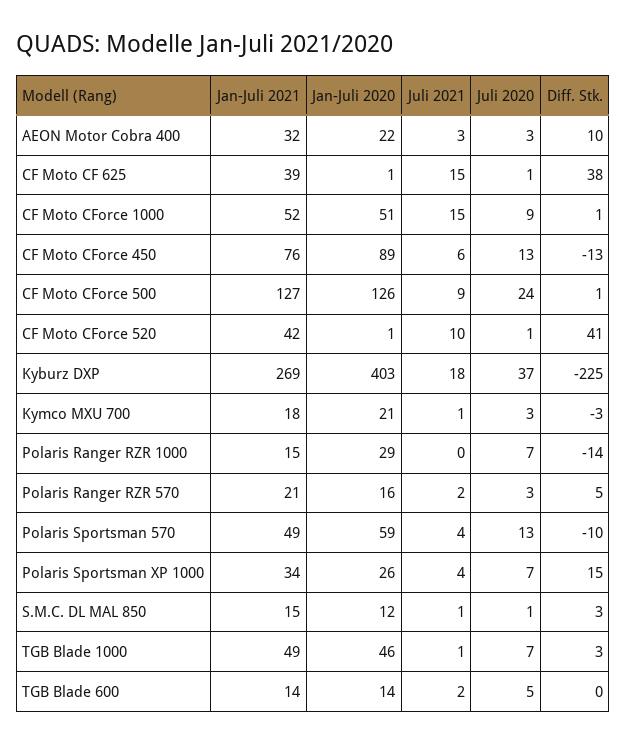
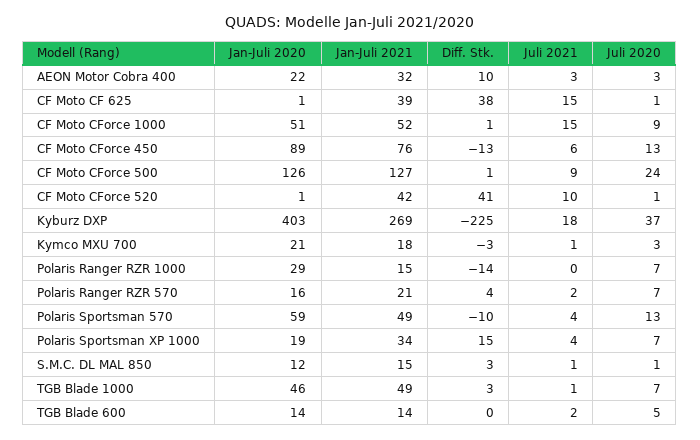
  {
    "Jan-Juli 2021": {
      "AEON Motor Cobra 400": 32,
      "CF Moto CF 625": 39,
      "CF Moto CForce 1000": 52,
      "CF Moto CForce 450": 76,
      "CF Moto CForce 500": 127,
      "CF Moto CForce 520": 42,
      "Kyburz DXP": 269,
      "Kymco MXU 700": 18,
      "Polaris Ranger RZR 1000": 15,
      "Polaris Ranger RZR 570": 21,
      "Polaris Sportsman 570": 49,
      "Polaris Sportsman XP 1000": 34,
      "S.M.C. DL MAL 850": 15,
      "TGB Blade 1000": 49,
      "TGB Blade 600": 14
    },
    "Jan-Juli 2020": {
      "AEON Motor Cobra 400": 22,
      "CF Moto CF 625": 1,
      "CF Moto CForce 1000": 51,
      "CF Moto CForce 450": 89,
      "CF Moto CForce 500": 126,
      "CF Moto CForce 520": 1,
      "Kyburz DXP": 403,
      "Kymco MXU 700": 21,
      "Polaris Ranger RZR 1000": 29,
      "Polaris Ranger RZR 570": 16,
      "Polaris Sportsman 570": 59,
-     "Polaris Sportsman XP 1000": 26,
+     "Polaris Sportsman XP 1000": 19,
      "S.M.C. DL MAL 850": 12,
      "TGB Blade 1000": 46,
      "TGB Blade 600": 14
    },
    "Juli 2021": {
      "AEON Motor Cobra 400": 3,
      "CF Moto CF 625": 15,
      "CF Moto CForce 1000": 15,
      "CF Moto CForce 450": 6,
      "CF Moto CForce 500": 9,
      "CF Moto CForce 520": 10,
      "Kyburz DXP": 18,
      "Kymco MXU 700": 1,
      "Polaris Ranger RZR 1000": 0,
      "Polaris Ranger RZR 570": 2,
      "Polaris Sportsman 570": 4,
      "Polaris Sportsman XP 1000": 4,
      "S.M.C. DL MAL 850": 1,
      "TGB Blade 1000": 1,
      "TGB Blade 600": 2
    },
    "Juli 2020": {
      "AEON Motor Cobra 400": 3,
      "CF Moto CF 625": 1,
      "CF Moto CForce 1000": 9,
      "CF Moto CForce 450": 13,
      "CF Moto CForce 500": 24,
      "CF Moto CForce 520": 1,
      "Kyburz DXP": 37,
      "Kymco MXU 700": 3,
      "Polaris Ranger RZR 1000": 7,
-     "Polaris Ranger RZR 570": 3,
+     "Polaris Ranger RZR 570": 7,
      "Polaris Sportsman 570": 13,
      "Polaris Sportsman XP 1000": 7,
      "S.M.C. DL MAL 850": 1,
      "TGB Blade 1000": 7,
      "TGB Blade 600": 5
    },
    "Diff. Stk.": {
      "AEON Motor Cobra 400": 10,
      "CF Moto CF 625": 38,
      "CF Moto CForce 1000": 1,
      "CF Moto CForce 450": -13,
      "CF Moto CForce 500": 1,
      "CF Moto CForce 520": 41,
      "Kyburz DXP": -225,
      "Kymco MXU 700": -3,
      "Polaris Ranger RZR 1000": -14,
-     "Polaris Ranger RZR 570": 5,
+     "Polaris Ranger RZR 570": 4,
      "Polaris Sportsman 570": -10,
      "Polaris Sportsman XP 1000": 15,
      "S.M.C. DL MAL 850": 3,
      "TGB Blade 1000": 3,
      "TGB Blade 600": 0
    }
  }

